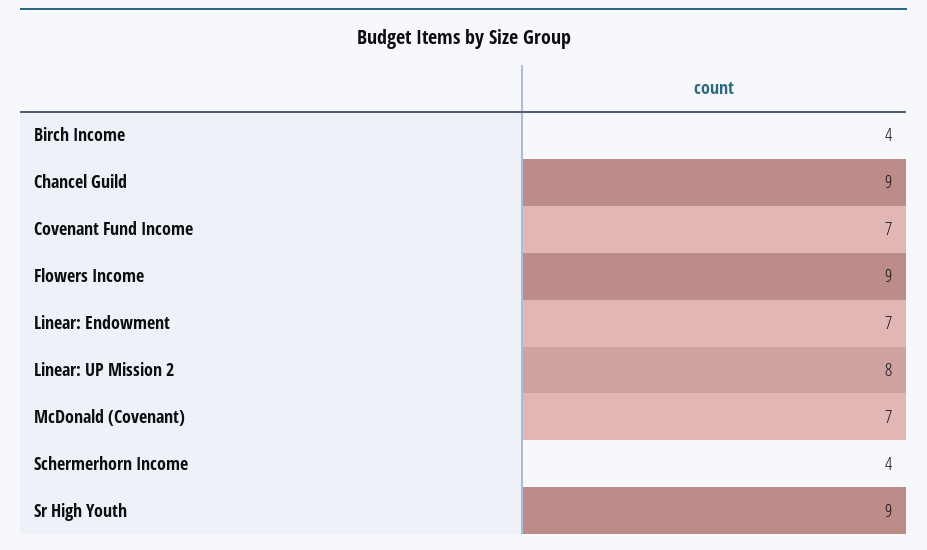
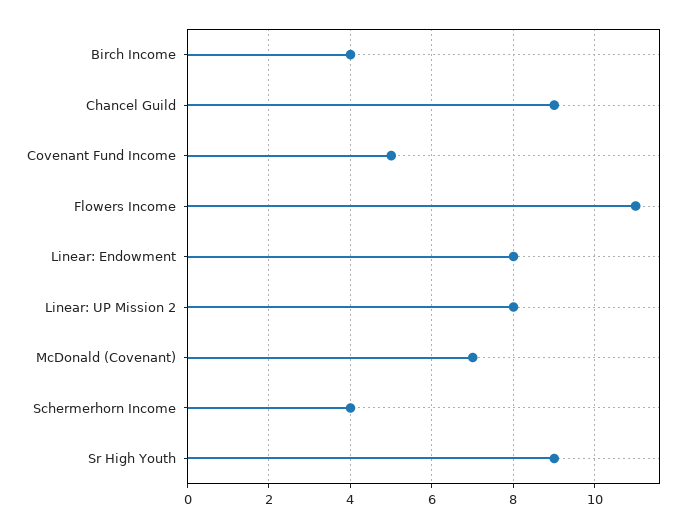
  {
    "Birch Income": 4,
    "Chancel Guild": 9,
-   "Covenant Fund Income": 7,
+   "Covenant Fund Income": 5,
-   "Flowers Income": 9,
+   "Flowers Income": 11,
-   "Linear: Endowment": 7,
+   "Linear: Endowment": 8,
    "Linear: UP Mission 2": 8,
    "McDonald (Covenant)": 7,
    "Schermerhorn Income": 4,
    "Sr High Youth": 9
  }

